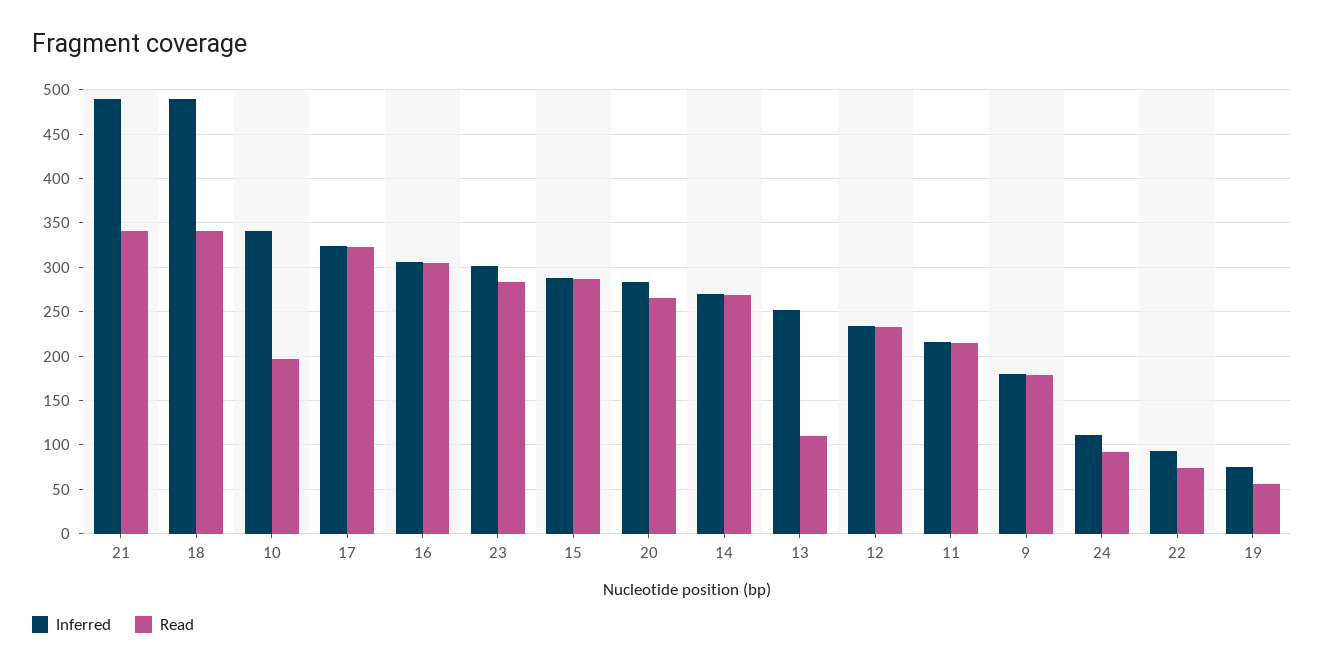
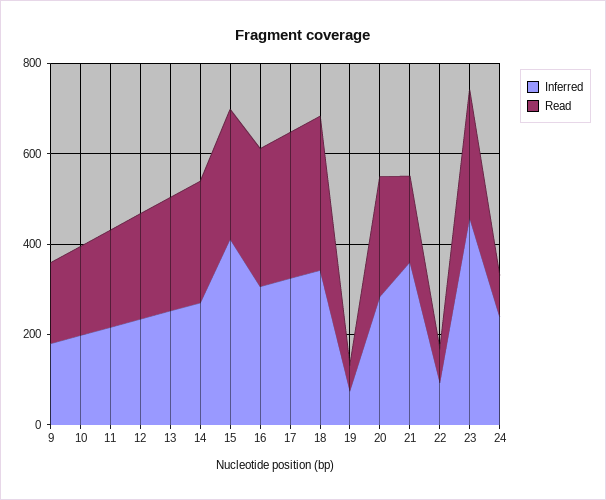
  {
    "Inferred": {
-     "21": 490,
+     "21": 350,
-     "18": 490,
+     "18": 350,
-     "10": 340,
+     "10": 200,
      "17": 320,
      "16": 310,
-     "23": 300,
+     "23": 450,
-     "15": 290,
+     "15": 400,
      "20": 280,
      "14": 270,
      "13": 250,
      "12": 230,
      "11": 220,
      "9": 180,
-     "24": 110,
+     "24": 250,
      "22": 90,
      "19": 80
    },
    "Read": {
-     "21": 340,
+     "21": 200,
      "18": 340,
      "10": 200,
      "17": 320,
      "16": 310,
      "23": 280,
      "15": 290,
      "20": 270,
      "14": 270,
-     "13": 110,
+     "13": 250,
      "12": 230,
      "11": 220,
      "9": 180,
      "24": 90,
      "22": 70,
      "19": 60
    }
  }

